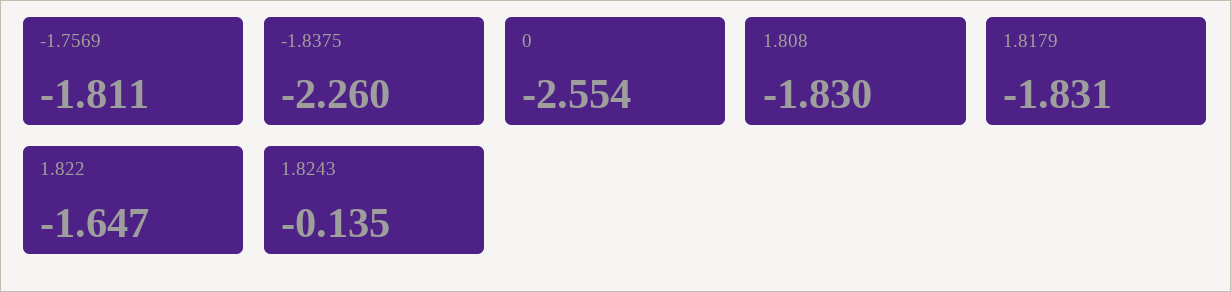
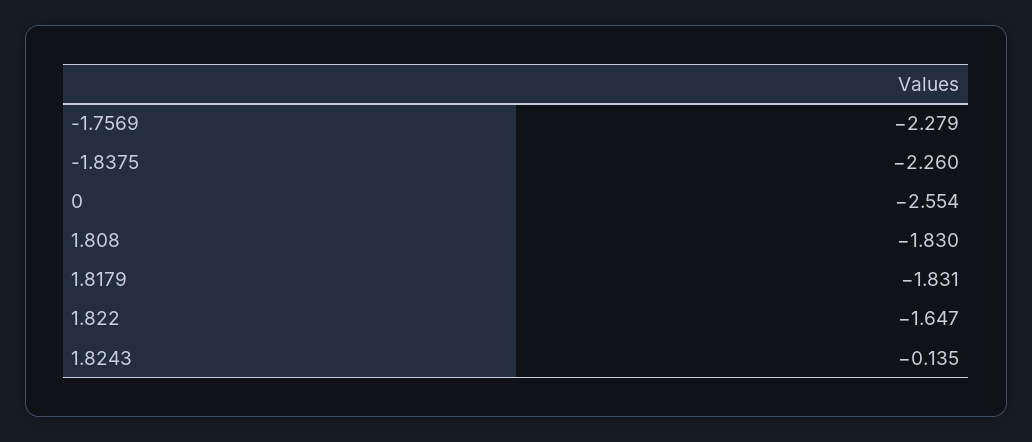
  {
-   "-1.7569": -1.811,
+   "-1.7569": -2.279,
    "-1.8375": -2.26,
    "0": -2.554,
    "1.808": -1.83,
    "1.8179": -1.831,
    "1.822": -1.647,
    "1.8243": -0.135
  }

